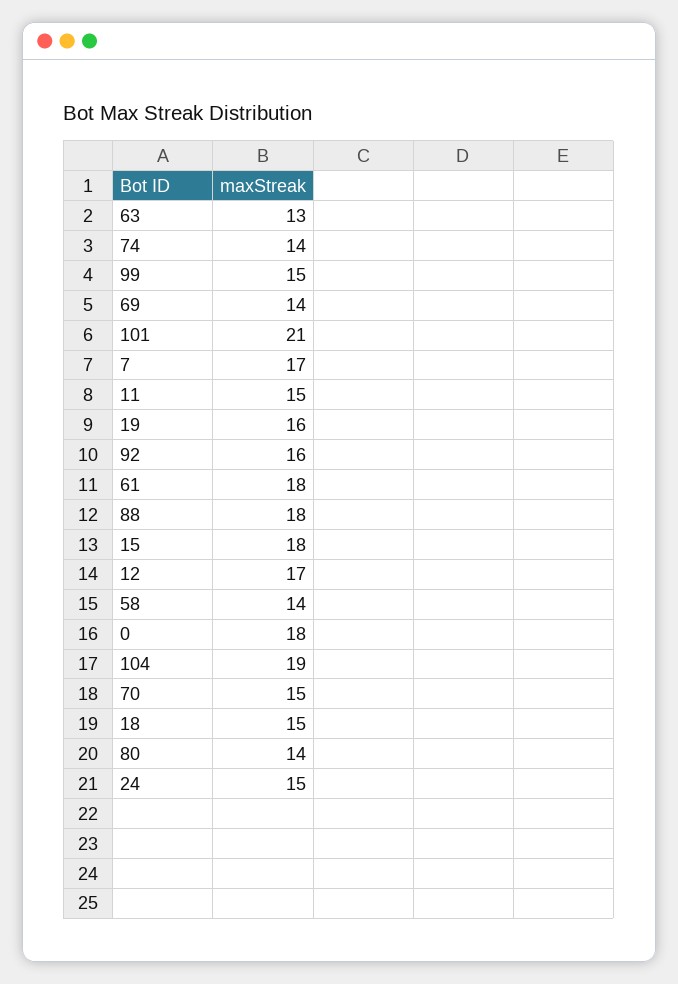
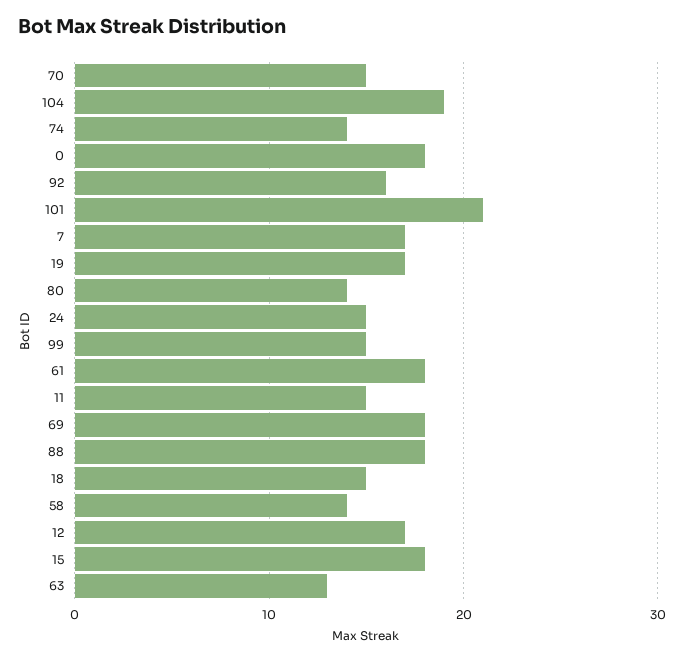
  {
    "63": 13,
    "74": 14,
    "99": 15,
-   "69": 14,
+   "69": 18,
    "101": 21,
    "7": 17,
    "11": 15,
-   "19": 16,
+   "19": 17,
    "92": 16,
    "61": 18,
    "88": 18,
    "15": 18,
    "12": 17,
    "58": 14,
    "0": 18,
    "104": 19,
    "70": 15,
    "18": 15,
    "80": 14,
    "24": 15
  }

